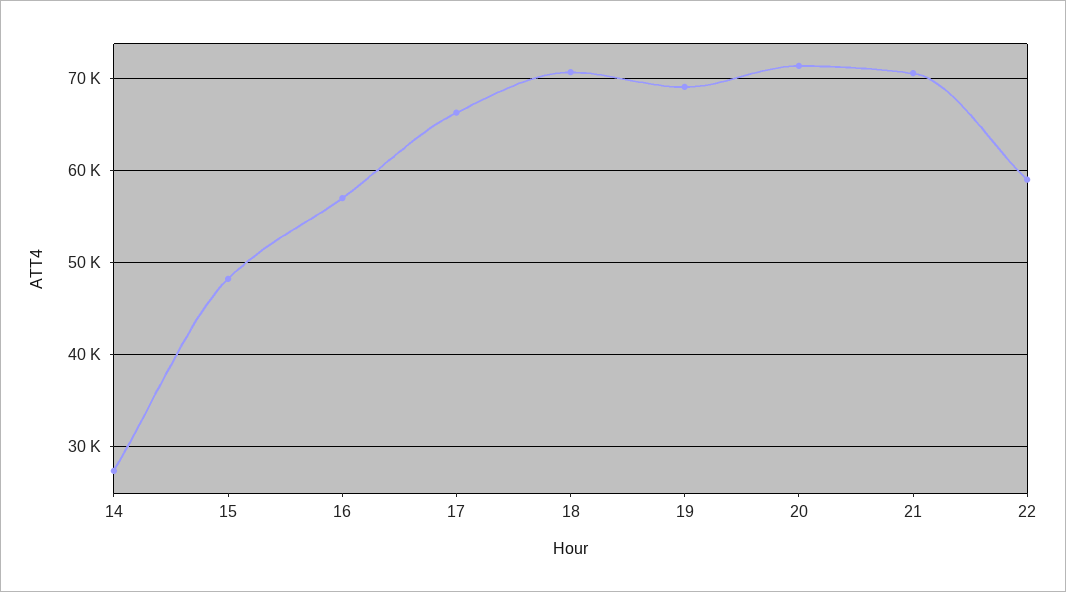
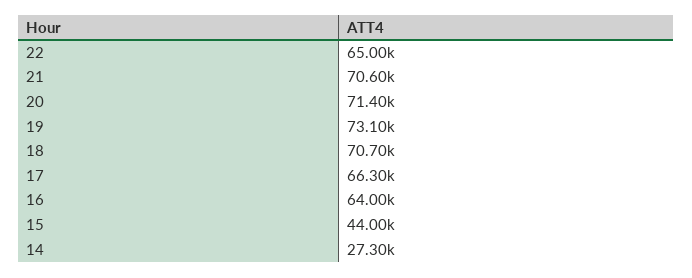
  {
    "14": 27300,
-   "15": 48000,
+   "15": 44000,
-   "16": 57000,
+   "16": 64000,
    "17": 66300,
    "18": 70700,
-   "19": 69000,
+   "19": 73100,
    "20": 71400,
    "21": 70600,
-   "22": 59000
+   "22": 65000
  }

